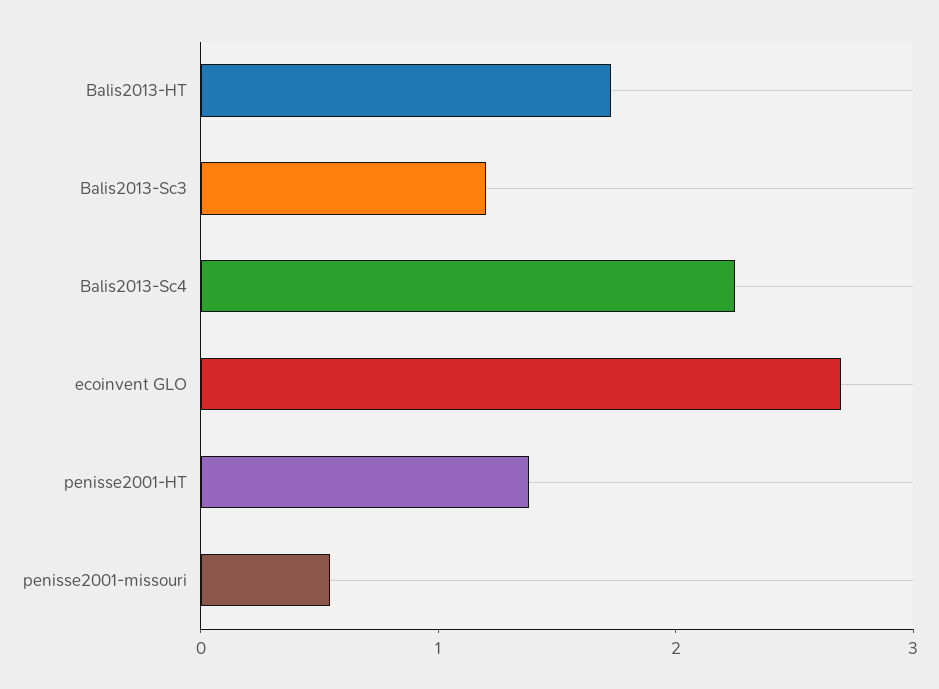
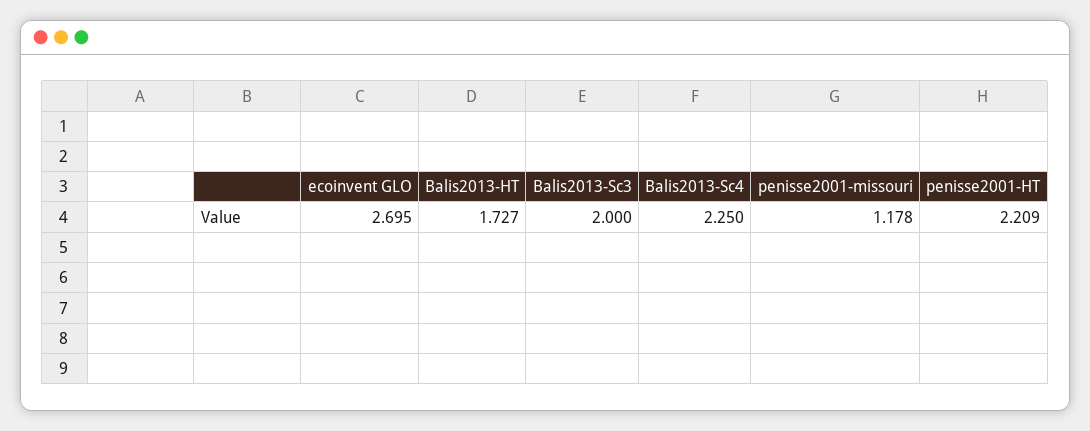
  {
    "Balis2013-HT": 1.727,
-   "Balis2013-Sc3": 1.2,
+   "Balis2013-Sc3": 2,
    "Balis2013-Sc4": 2.25,
    "ecoinvent GLO": 2.695,
-   "penisse2001-HT": 1.4,
+   "penisse2001-HT": 2.209,
-   "penisse2001-missouri": 0.6
+   "penisse2001-missouri": 1.178
  }

